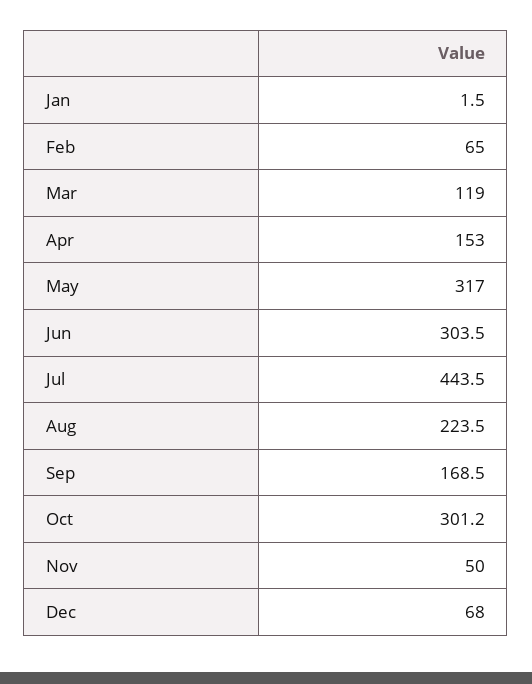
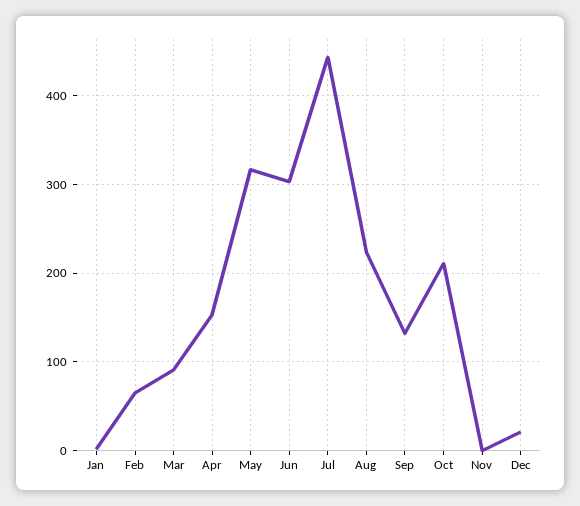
  {
    "Jan": 1.5,
    "Feb": 65,
-   "Mar": 119,
+   "Mar": 90,
    "Apr": 153,
    "May": 317,
    "Jun": 303.5,
    "Jul": 443.5,
    "Aug": 223.5,
-   "Sep": 168.5,
+   "Sep": 130,
-   "Oct": 301.2,
+   "Oct": 210,
-   "Nov": 50,
+   "Nov": 0,
-   "Dec": 68
+   "Dec": 20
  }

